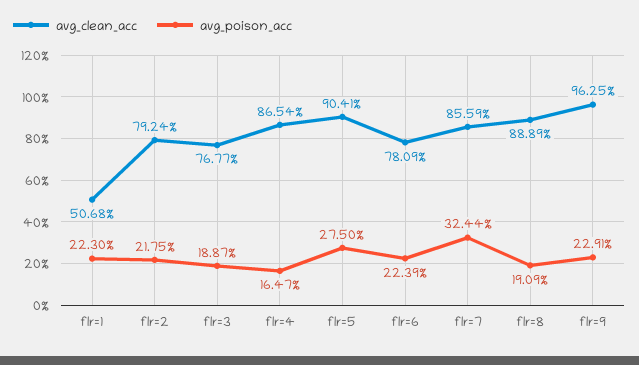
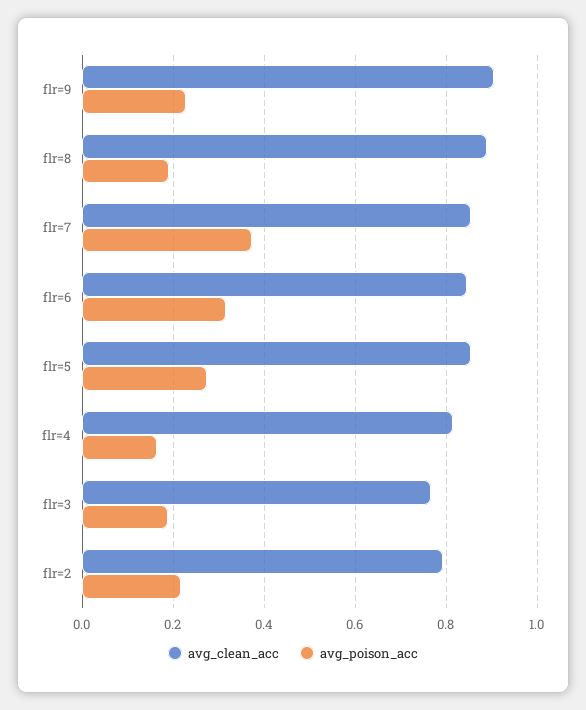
  {
    "avg_clean_acc": {
-     "flr=1": 0.5068,
      "flr=2": 0.7924,
      "flr=3": 0.7677,
-     "flr=4": 0.8654,
+     "flr=4": 0.82,
-     "flr=5": 0.9041,
+     "flr=5": 0.86,
-     "flr=6": 0.7809,
+     "flr=6": 0.84,
      "flr=7": 0.8559,
      "flr=8": 0.8889,
-     "flr=9": 0.9625
+     "flr=9": 0.9
    },
    "avg_poison_acc": {
-     "flr=1": 0.223,
      "flr=2": 0.2175,
      "flr=3": 0.1887,
      "flr=4": 0.1647,
      "flr=5": 0.275,
-     "flr=6": 0.2239,
+     "flr=6": 0.32,
-     "flr=7": 0.3244,
+     "flr=7": 0.38,
      "flr=8": 0.1909,
      "flr=9": 0.2291
    }
  }

